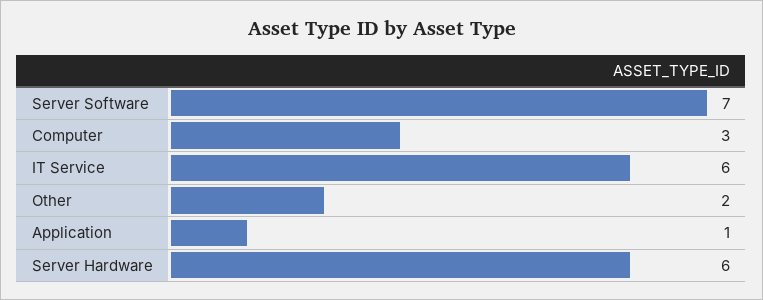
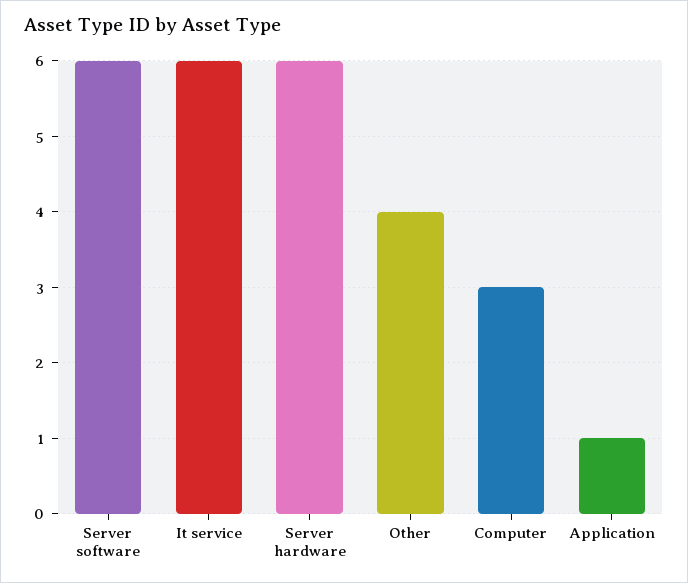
  {
-   "Server Software": 7,
+   "Server Software": 6,
    "Computer": 3,
    "IT Service": 6,
-   "Other": 2,
+   "Other": 4,
    "Application": 1,
    "Server Hardware": 6
  }

